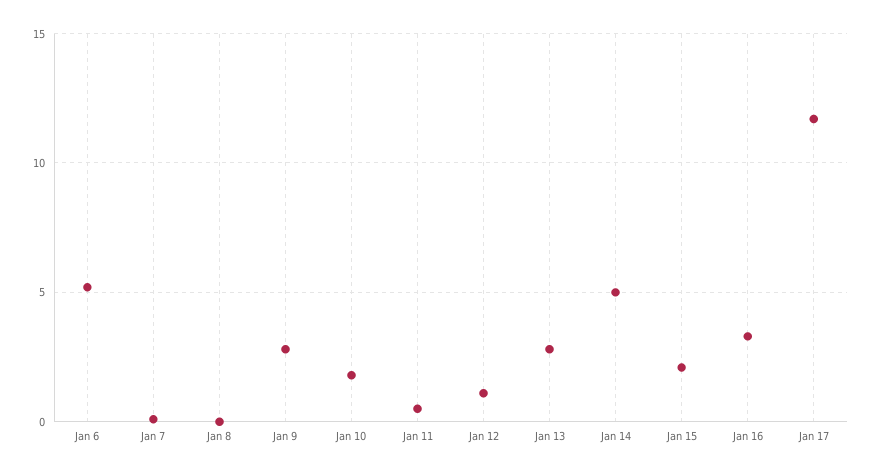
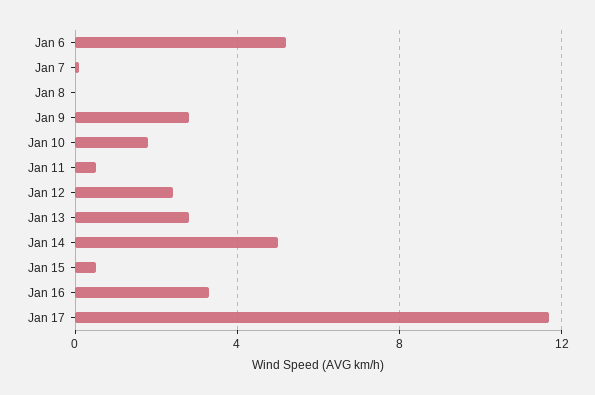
  {
    "Jan 6": 5,
    "Jan 7": 0,
    "Jan 8": 0,
    "Jan 9": 3,
    "Jan 10": 2,
    "Jan 11": 0.5,
-   "Jan 12": 1,
+   "Jan 12": 2.5,
    "Jan 13": 3,
    "Jan 14": 5,
-   "Jan 15": 2,
+   "Jan 15": 0.5,
    "Jan 16": 3.5,
    "Jan 17": 11.5
  }

